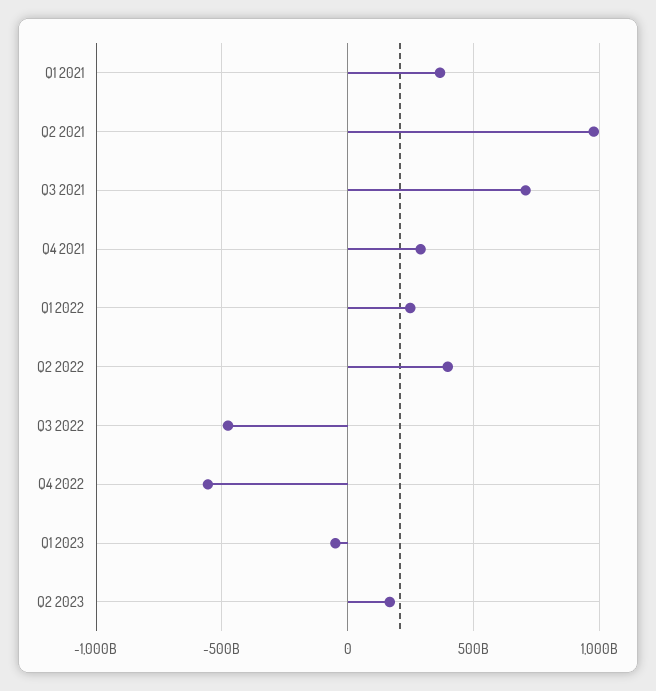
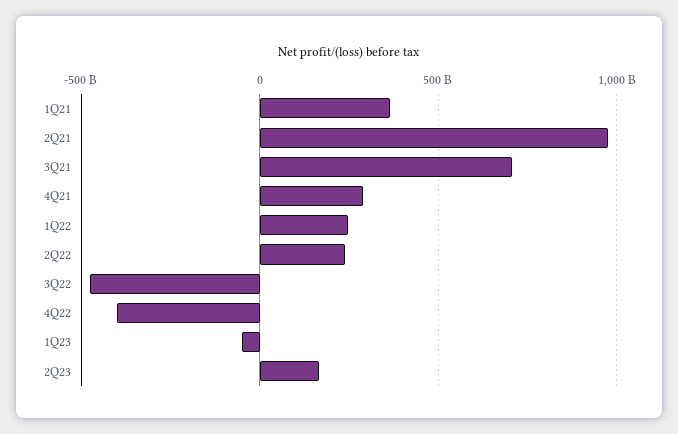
  {
    "Q1 2021": 350000000000,
    "Q2 2021": 1000000000000,
    "Q3 2021": 700000000000,
    "Q4 2021": 300000000000,
    "Q1 2022": 250000000000,
-   "Q2 2022": 400000000000,
+   "Q2 2022": 250000000000,
    "Q3 2022": -500000000000,
-   "Q4 2022": -550000000000,
+   "Q4 2022": -400000000000,
    "Q1 2023": -50000000000,
    "Q2 2023": 150000000000
  }

